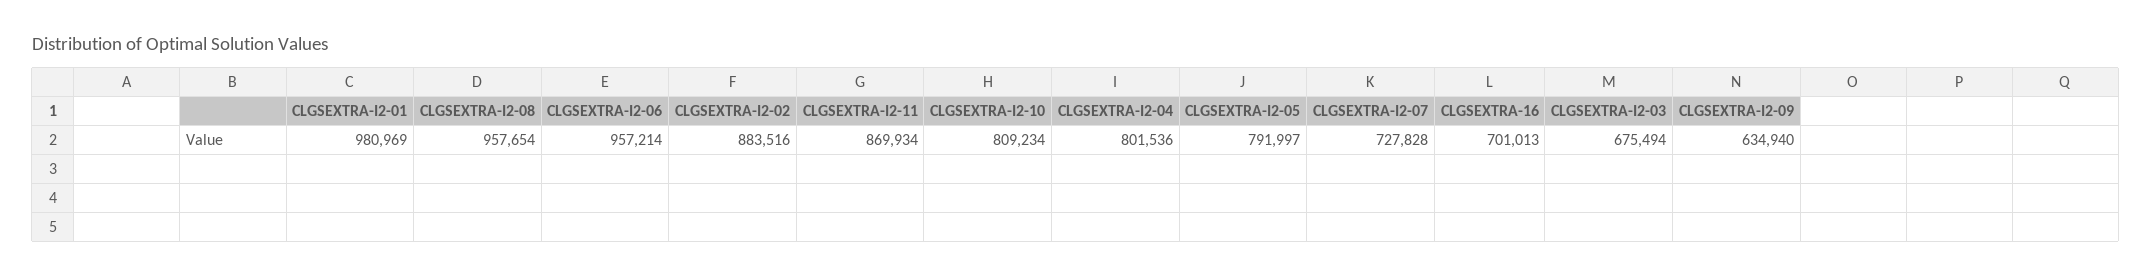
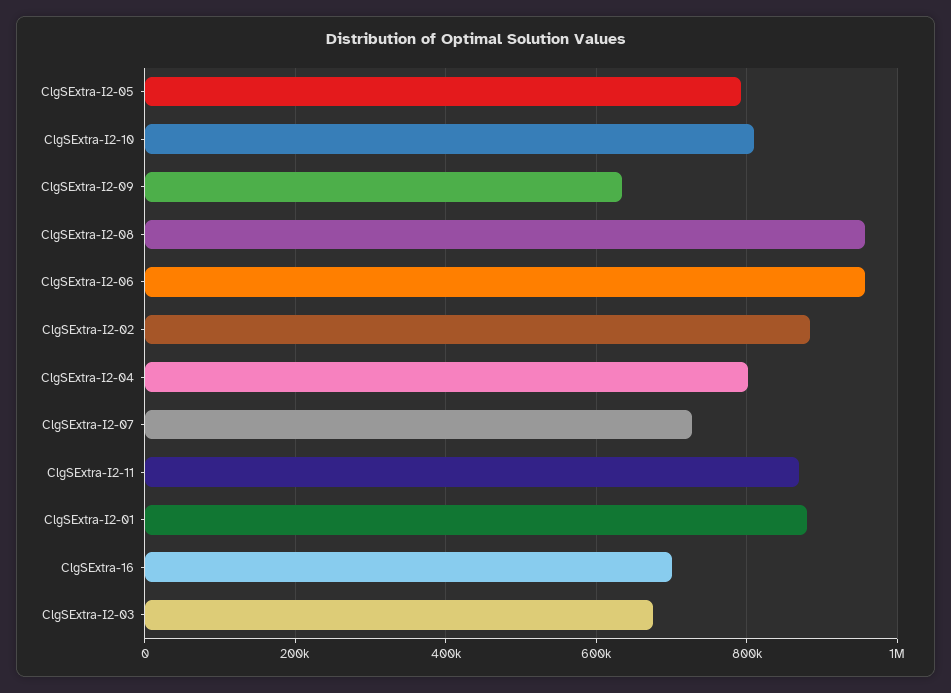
  {
-   "CLGSEXTRA-I2-01": 980969,
+   "CLGSEXTRA-I2-01": 880000,
    "CLGSEXTRA-I2-08": 957654,
    "CLGSEXTRA-I2-06": 957214,
    "CLGSEXTRA-I2-02": 883516,
    "CLGSEXTRA-I2-11": 869934,
    "CLGSEXTRA-I2-10": 809234,
    "CLGSEXTRA-I2-04": 801536,
    "CLGSEXTRA-I2-05": 791997,
    "CLGSEXTRA-I2-07": 727828,
    "CLGSEXTRA-16": 701013,
    "CLGSEXTRA-I2-03": 675494,
    "CLGSEXTRA-I2-09": 634940
  }

